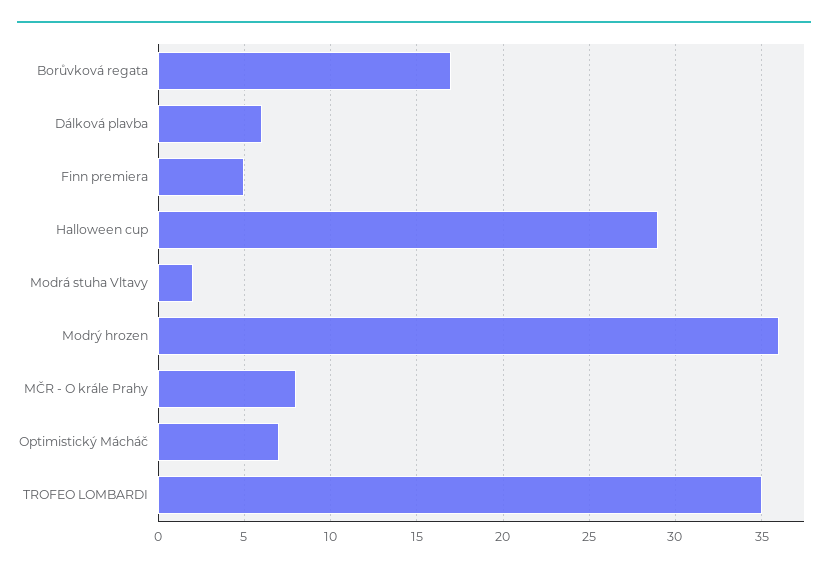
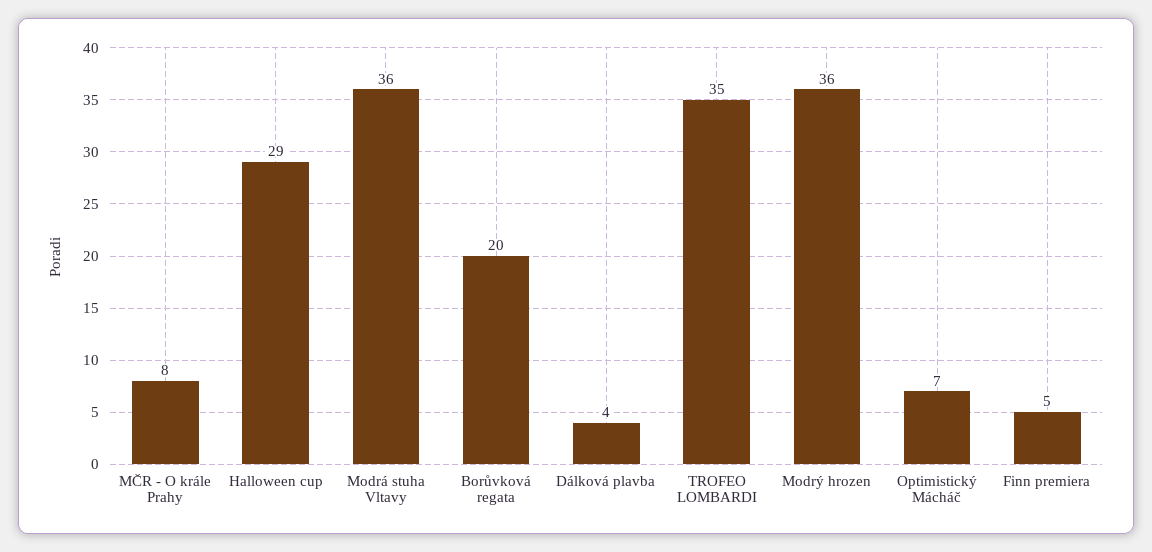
  {
-   "Borůvková regata": 17,
+   "Borůvková regata": 20,
-   "Dálková plavba": 6,
+   "Dálková plavba": 4,
    "Finn premiera": 5,
    "Halloween cup": 29,
-   "Modrá stuha Vltavy": 2,
+   "Modrá stuha Vltavy": 36,
    "Modrý hrozen": 36,
    "MČR - O krále Prahy": 8,
    "Optimistický Mácháč": 7,
    "TROFEO LOMBARDI": 35
  }

